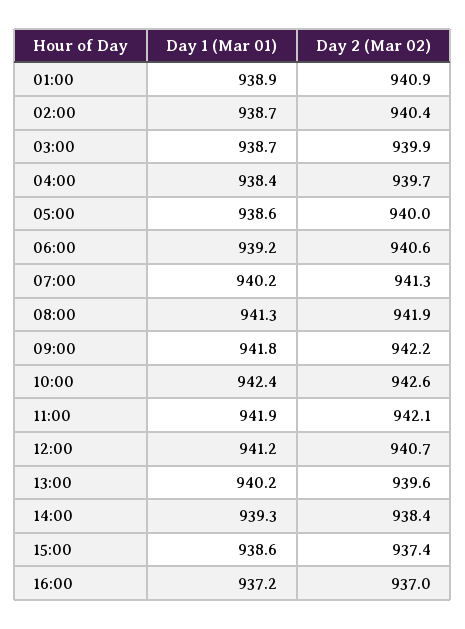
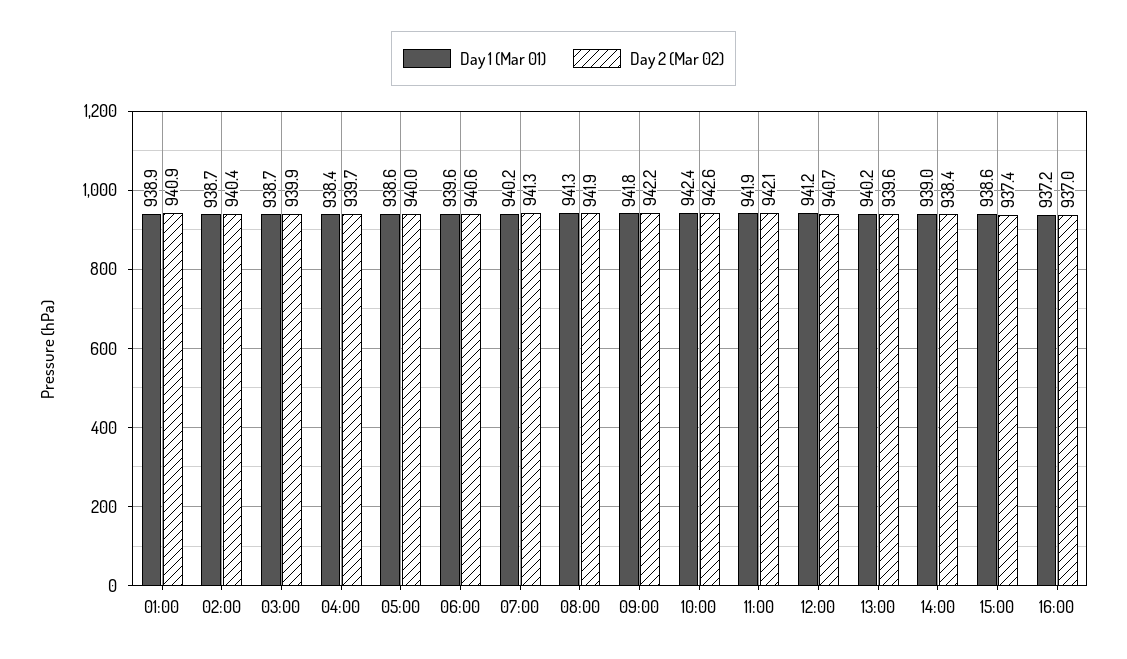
  {
    "Day 1 (Mar 01)": {
      "01:00": 938.9,
      "02:00": 938.7,
      "03:00": 938.7,
      "04:00": 938.4,
      "05:00": 938.6,
-     "06:00": 939.2,
+     "06:00": 939.6,
      "07:00": 940.2,
      "08:00": 941.3,
      "09:00": 941.8,
      "10:00": 942.4,
      "11:00": 941.9,
      "12:00": 941.2,
      "13:00": 940.2,
-     "14:00": 939.3,
+     "14:00": 939,
      "15:00": 938.6,
      "16:00": 937.2
    },
    "Day 2 (Mar 02)": {
      "01:00": 940.9,
      "02:00": 940.4,
      "03:00": 939.9,
      "04:00": 939.7,
      "05:00": 940,
      "06:00": 940.6,
      "07:00": 941.3,
      "08:00": 941.9,
      "09:00": 942.2,
      "10:00": 942.6,
      "11:00": 942.1,
      "12:00": 940.7,
      "13:00": 939.6,
      "14:00": 938.4,
      "15:00": 937.4,
      "16:00": 937
    }
  }

